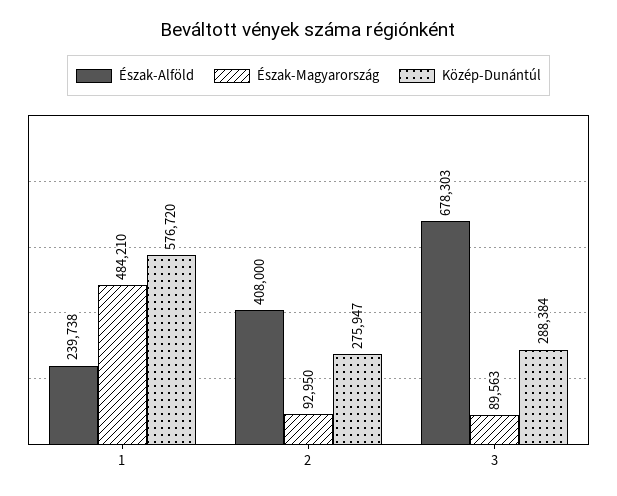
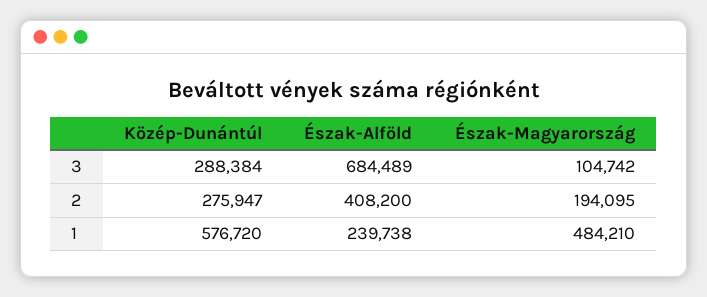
  {
    "Észak-Alföld": {
      "1": 239738,
-     "2": 408000,
+     "2": 408200,
-     "3": 678303
+     "3": 684489
    },
    "Észak-Magyarország": {
      "1": 484210,
-     "2": 92950,
+     "2": 194095,
-     "3": 89563
+     "3": 104742
    },
    "Közép-Dunántúl": {
      "1": 576720,
      "2": 275947,
      "3": 288384
    }
  }

